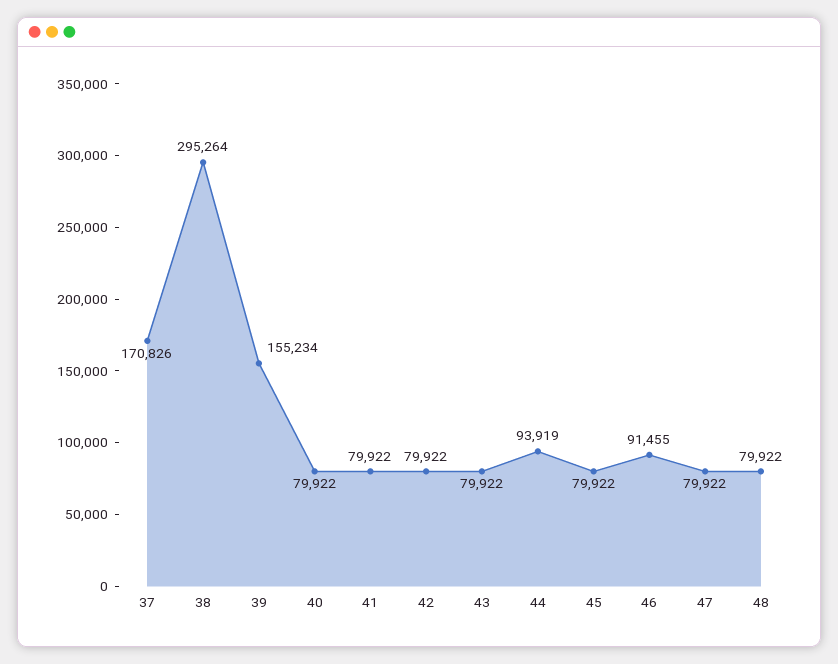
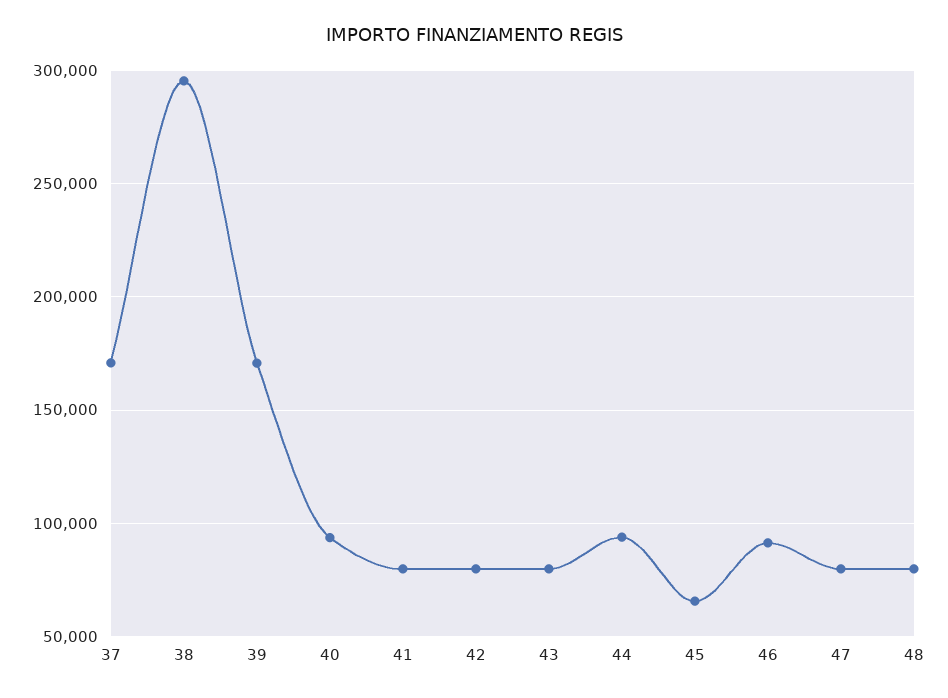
  {
    "37": 170826,
    "38": 295264,
-   "39": 155234,
+   "39": 170000,
-   "40": 79922,
+   "40": 95000,
    "41": 79922,
    "42": 79922,
    "43": 79922,
    "44": 93919,
-   "45": 79922,
+   "45": 65000,
    "46": 91455,
    "47": 79922,
    "48": 79922
  }

